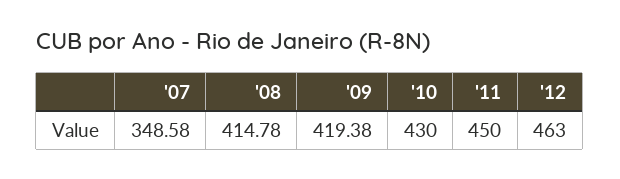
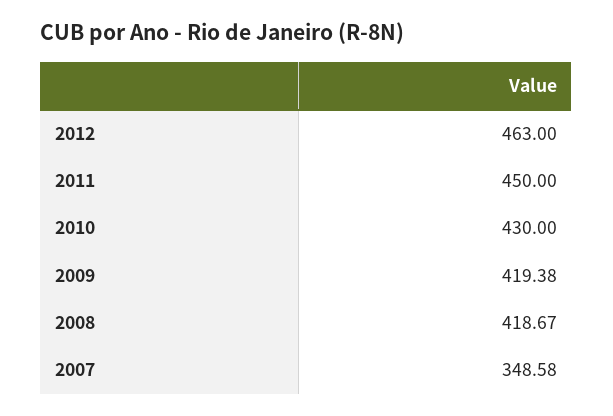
  {
    "'07": 348.58,
-   "'08": 414.78,
+   "'08": 418.67,
    "'09": 419.38,
    "'10": 430,
    "'11": 450,
    "'12": 463
  }

